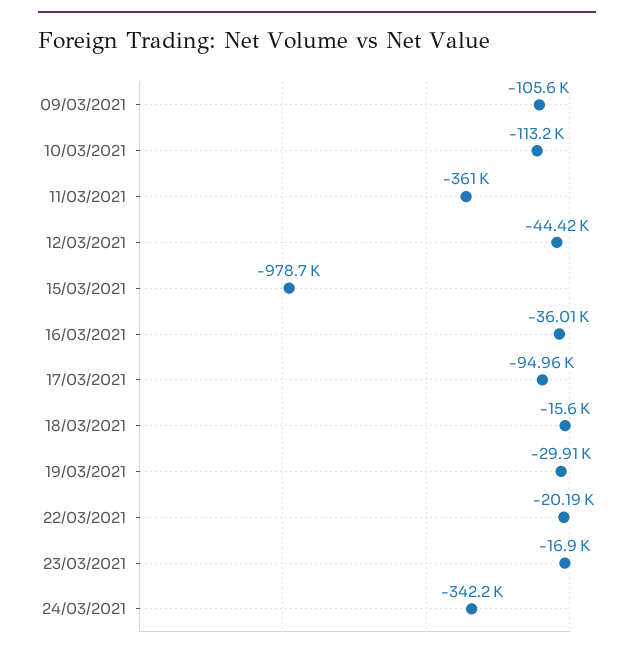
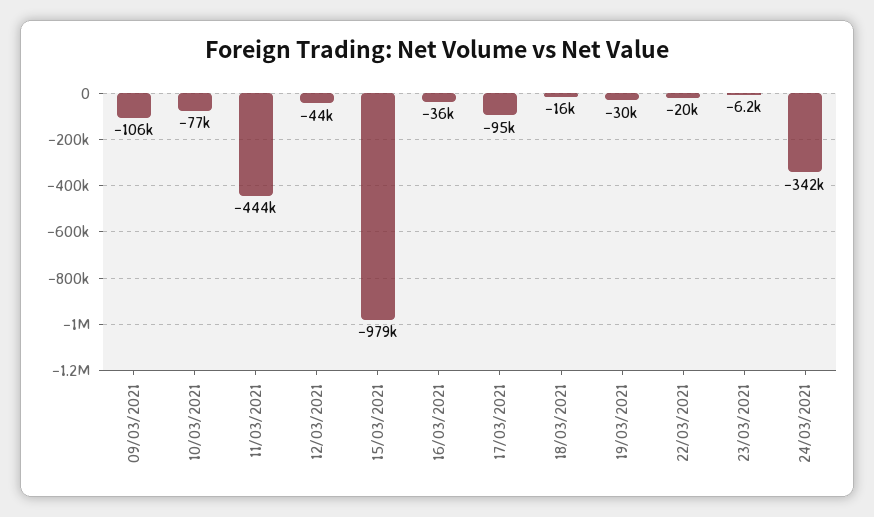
  {
    "09/03/2021": -105600,
-   "10/03/2021": -113200,
+   "10/03/2021": -77000,
-   "11/03/2021": -361000,
+   "11/03/2021": -444000,
    "12/03/2021": -44420,
    "15/03/2021": -978700,
    "16/03/2021": -36010,
    "17/03/2021": -94960,
    "18/03/2021": -15600,
    "19/03/2021": -29910,
    "22/03/2021": -20190,
-   "23/03/2021": -16900,
+   "23/03/2021": -6200,
    "24/03/2021": -342200
  }

